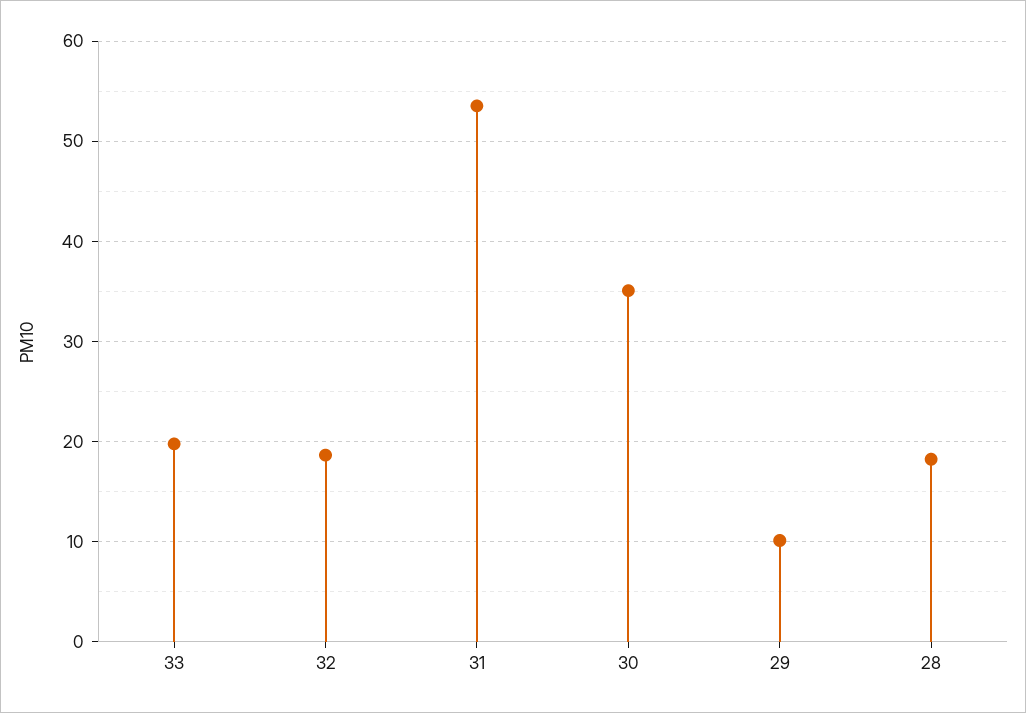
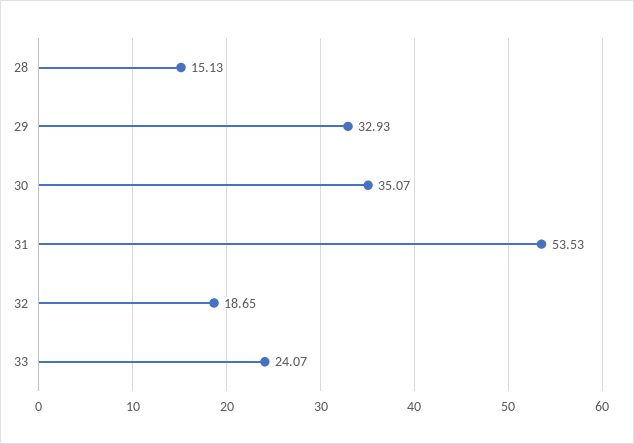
  {
-   "33": 20,
+   "33": 24.07,
    "32": 18.65,
    "31": 53.53,
    "30": 35.07,
-   "29": 10,
+   "29": 32.93,
-   "28": 18
+   "28": 15.13
  }

